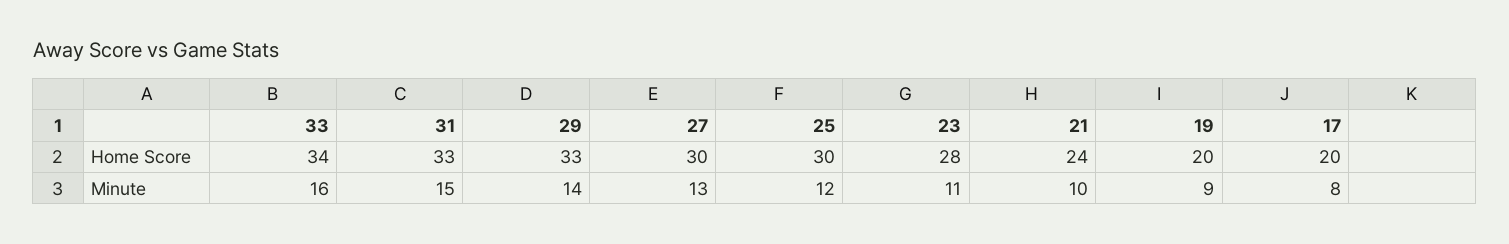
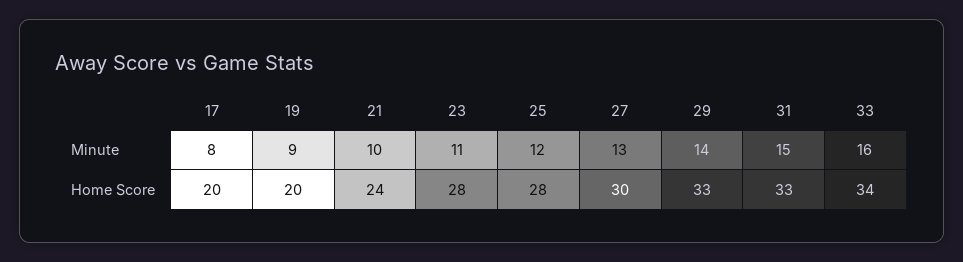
  {
    "33": {
      "Home Score": 34,
      "Minute": 16
    },
    "31": {
      "Home Score": 33,
      "Minute": 15
    },
    "29": {
      "Home Score": 33,
      "Minute": 14
    },
    "27": {
      "Home Score": 30,
      "Minute": 13
    },
    "25": {
-     "Home Score": 30,
+     "Home Score": 28,
      "Minute": 12
    },
    "23": {
      "Home Score": 28,
      "Minute": 11
    },
    "21": {
      "Home Score": 24,
      "Minute": 10
    },
    "19": {
      "Home Score": 20,
      "Minute": 9
    },
    "17": {
      "Home Score": 20,
      "Minute": 8
    }
  }

